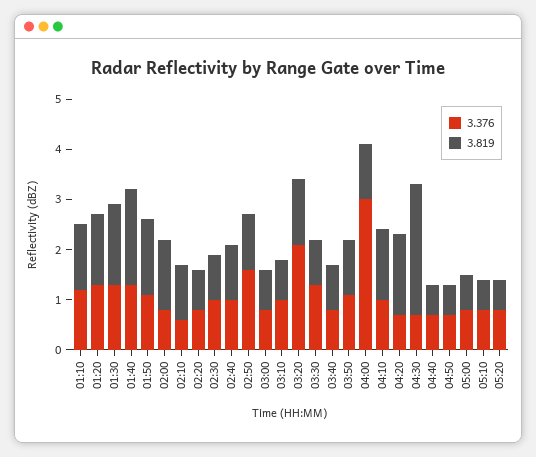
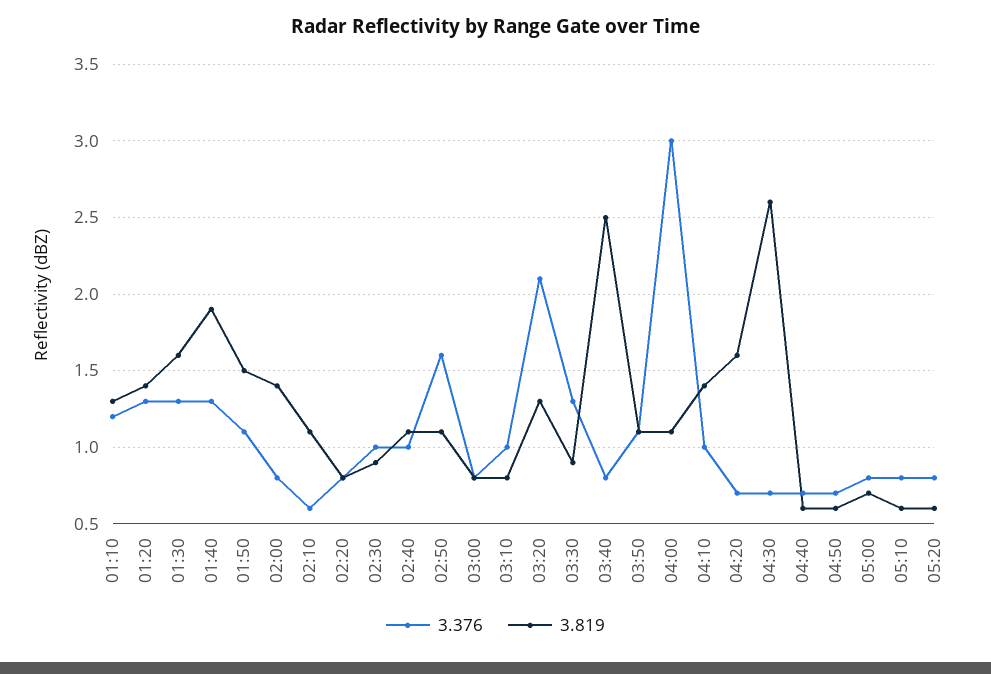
  {
    "3.376": {
      "01:10": 1.2,
      "01:20": 1.3,
      "01:30": 1.3,
      "01:40": 1.3,
      "01:50": 1.1,
      "02:00": 0.8,
      "02:10": 0.6,
      "02:20": 0.8,
      "02:30": 1,
      "02:40": 1,
      "02:50": 1.6,
      "03:00": 0.8,
      "03:10": 1,
      "03:20": 2.1,
      "03:30": 1.3,
      "03:40": 0.8,
      "03:50": 1.1,
      "04:00": 3,
      "04:10": 1,
      "04:20": 0.7,
      "04:30": 0.7,
      "04:40": 0.7,
      "04:50": 0.7,
      "05:00": 0.8,
      "05:10": 0.8,
      "05:20": 0.8
    },
    "3.819": {
      "01:10": 1.3,
      "01:20": 1.4,
      "01:30": 1.6,
      "01:40": 1.9,
      "01:50": 1.5,
      "02:00": 1.4,
      "02:10": 1.1,
      "02:20": 0.8,
      "02:30": 0.9,
      "02:40": 1.1,
      "02:50": 1.1,
      "03:00": 0.8,
      "03:10": 0.8,
      "03:20": 1.3,
      "03:30": 0.9,
-     "03:40": 1,
+     "03:40": 2.5,
      "03:50": 1.1,
      "04:00": 1.1,
      "04:10": 1.4,
      "04:20": 1.6,
      "04:30": 2.6,
      "04:40": 0.6,
      "04:50": 0.6,
      "05:00": 0.7,
      "05:10": 0.6,
      "05:20": 0.6
    }
  }

